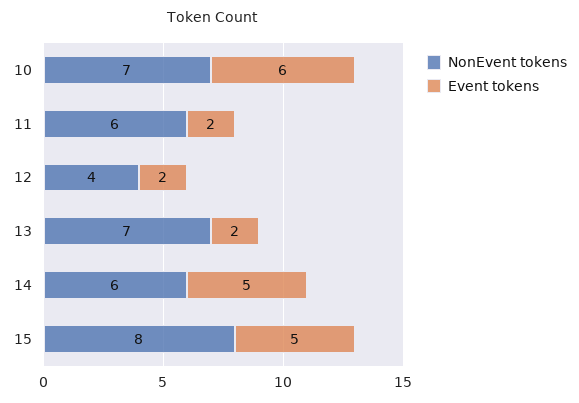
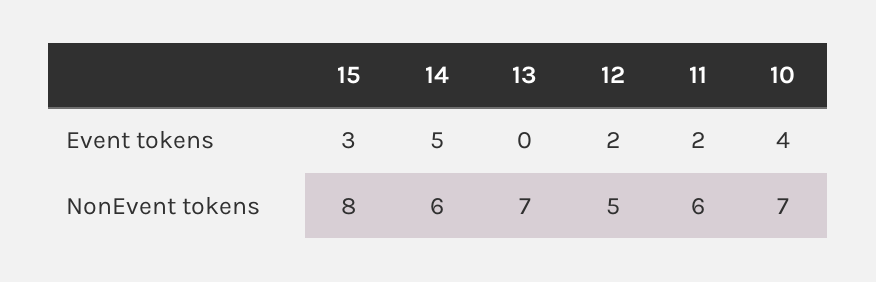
  {
    "NonEvent tokens": {
      "10": 7,
      "11": 6,
-     "12": 4,
+     "12": 5,
      "13": 7,
      "14": 6,
      "15": 8
    },
    "Event tokens": {
-     "10": 6,
+     "10": 4,
      "11": 2,
      "12": 2,
-     "13": 2,
+     "13": 0,
      "14": 5,
-     "15": 5
+     "15": 3
    }
  }

